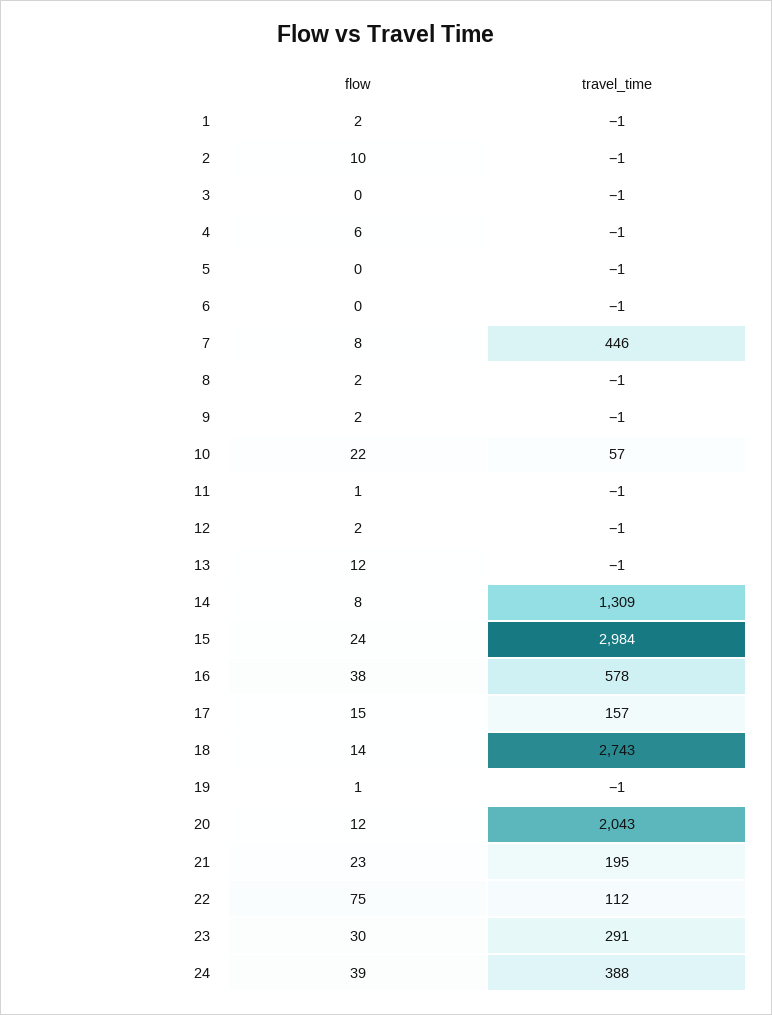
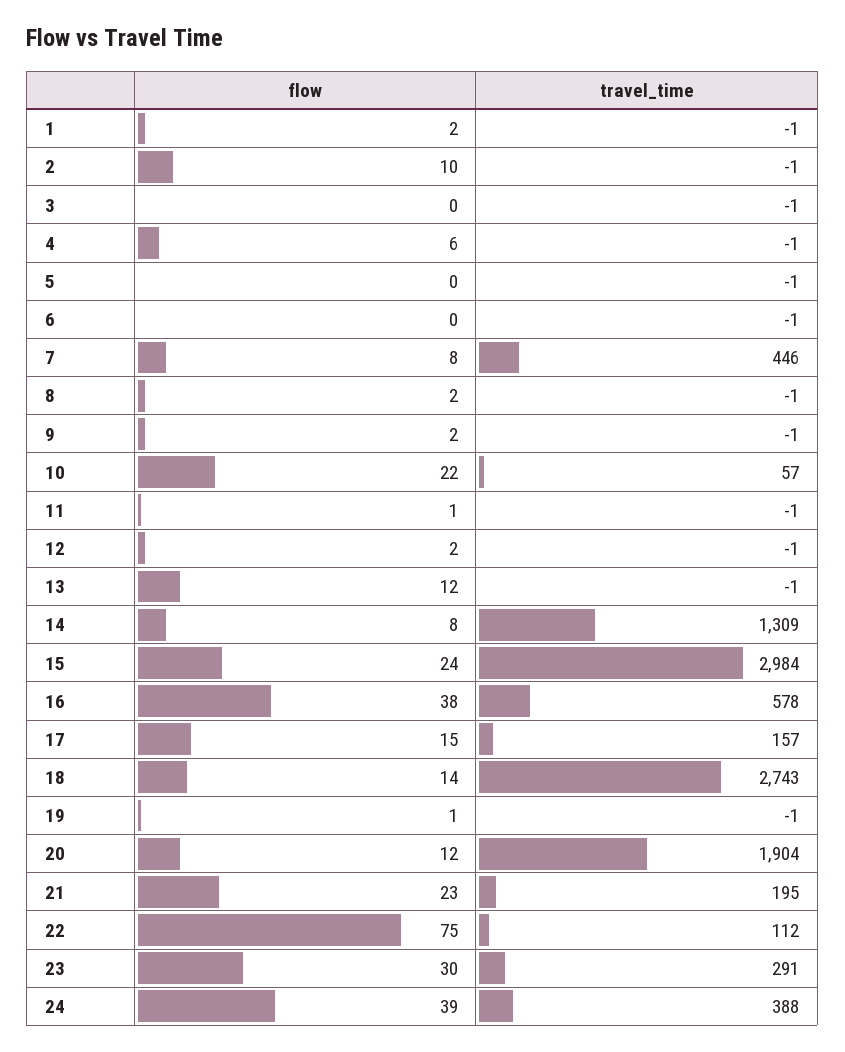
  {
    "flow": {
      "1": 2,
      "2": 10,
      "3": 0,
      "4": 6,
      "5": 0,
      "6": 0,
      "7": 8,
      "8": 2,
      "9": 2,
      "10": 22,
      "11": 1,
      "12": 2,
      "13": 12,
      "14": 8,
      "15": 24,
      "16": 38,
      "17": 15,
      "18": 14,
      "19": 1,
      "20": 12,
      "21": 23,
      "22": 75,
      "23": 30,
      "24": 39
    },
    "travel_time": {
      "1": -1,
      "2": -1,
      "3": -1,
      "4": -1,
      "5": -1,
      "6": -1,
      "7": 446,
      "8": -1,
      "9": -1,
      "10": 57,
      "11": -1,
      "12": -1,
      "13": -1,
      "14": 1309,
      "15": 2984,
      "16": 578,
      "17": 157,
      "18": 2743,
      "19": -1,
-     "20": 2043,
+     "20": 1904,
      "21": 195,
      "22": 112,
      "23": 291,
      "24": 388
    }
  }

